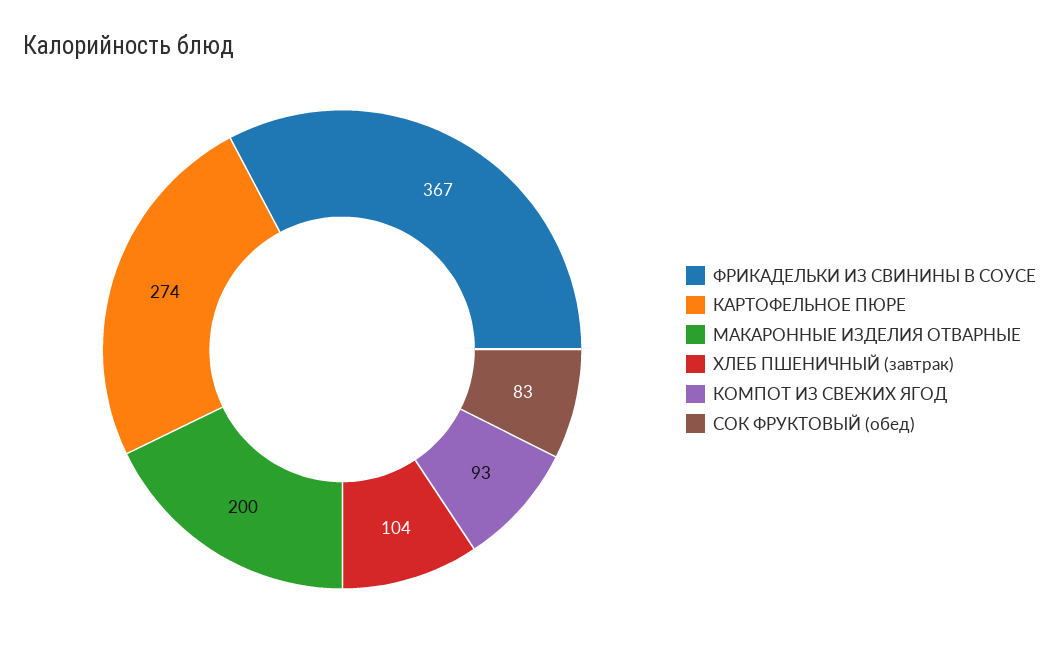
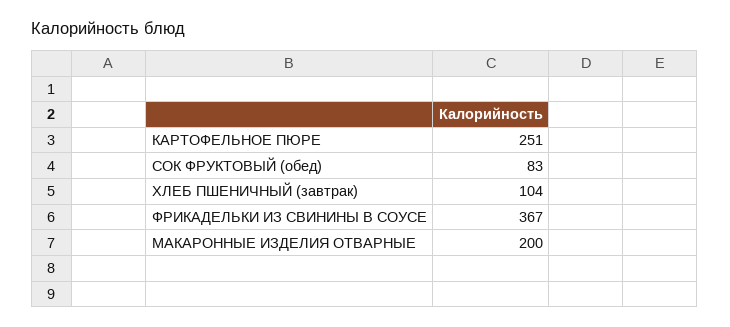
  {
    "ФРИКАДЕЛЬКИ ИЗ СВИНИНЫ В СОУСЕ": 367,
-   "КАРТОФЕЛЬНОЕ ПЮРЕ": 274,
+   "КАРТОФЕЛЬНОЕ ПЮРЕ": 251,
    "МАКАРОННЫЕ ИЗДЕЛИЯ ОТВАРНЫЕ": 200,
    "ХЛЕБ ПШЕНИЧНЫЙ (завтрак)": 104,
-   "КОМПОТ ИЗ СВЕЖИХ ЯГОД": 93,
    "СОК ФРУКТОВЫЙ (обед)": 83
  }

